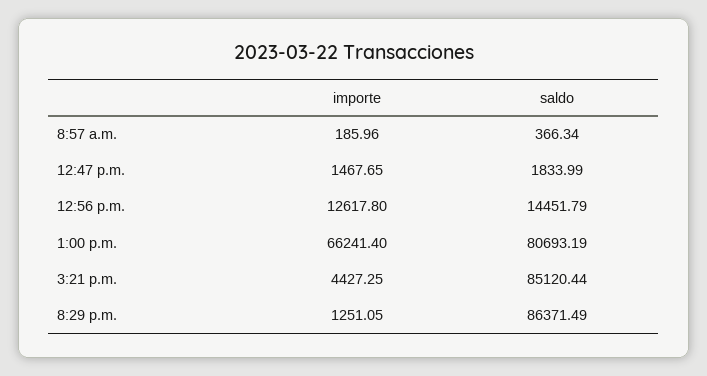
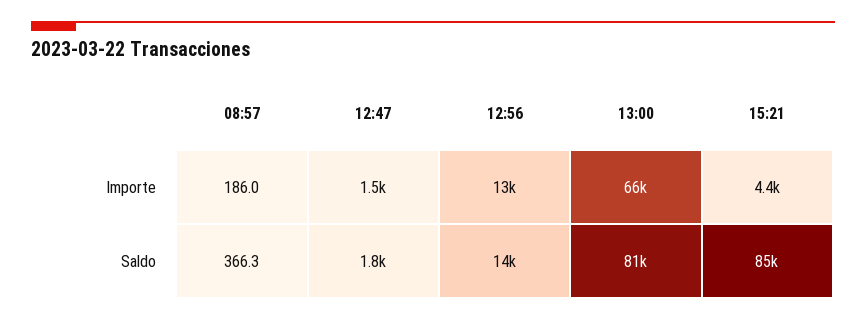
  {
    "importe": {
      "8:57 a.m.": 185.96,
      "12:47 p.m.": 1467.65,
      "12:56 p.m.": 12617.8,
      "1:00 p.m.": 66241.4,
-     "3:21 p.m.": 4427.25,
+     "3:21 p.m.": 4427.25
-     "8:29 p.m.": 1251.05
    },
    "saldo": {
      "8:57 a.m.": 366.34,
      "12:47 p.m.": 1833.99,
      "12:56 p.m.": 14451.79,
      "1:00 p.m.": 80693.19,
-     "3:21 p.m.": 85120.44,
+     "3:21 p.m.": 85120.44
-     "8:29 p.m.": 86371.49
    }
  }

